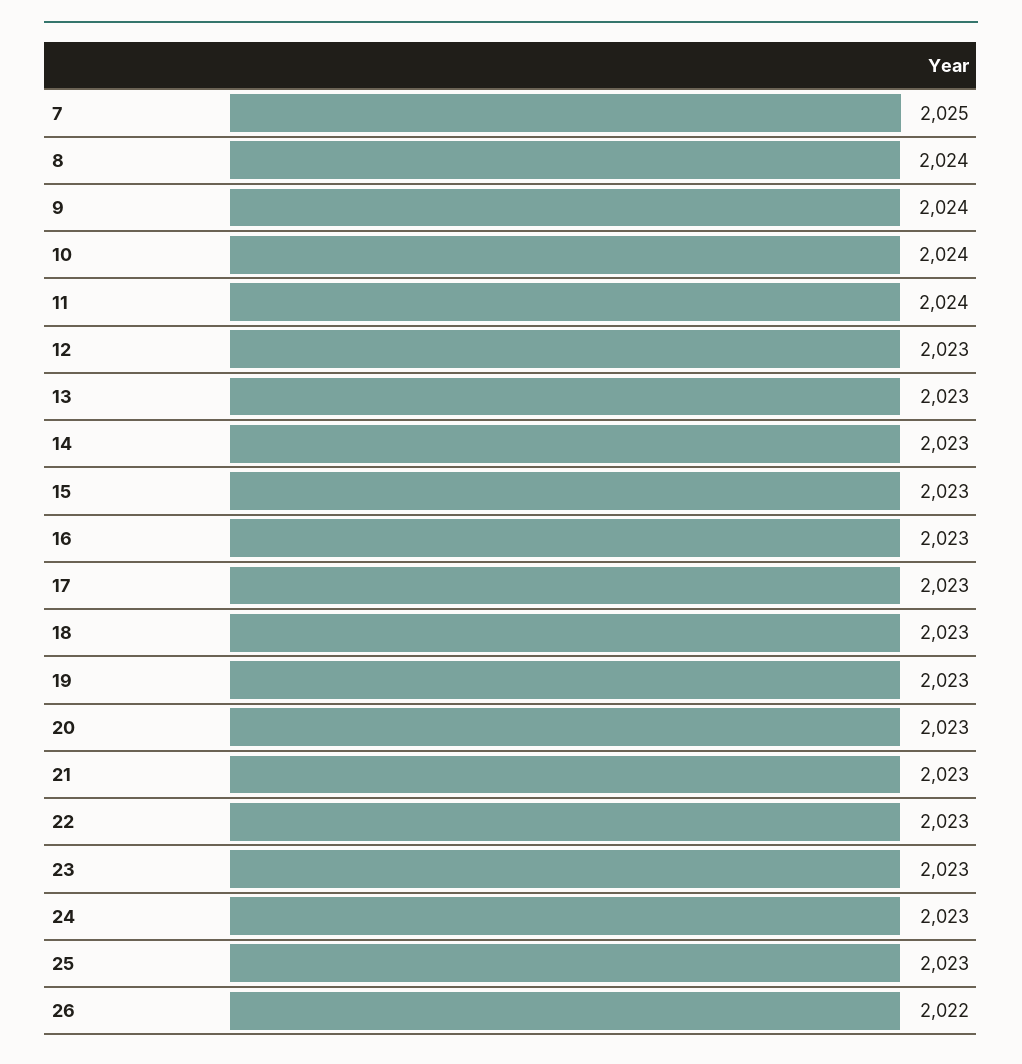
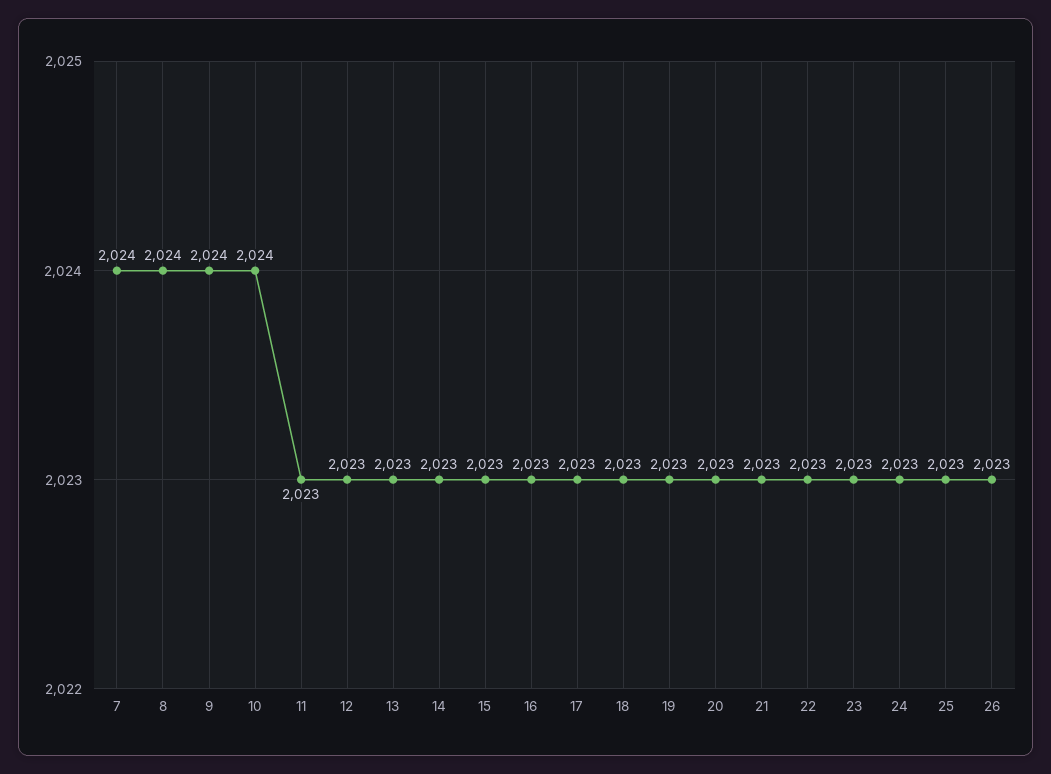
  {
-   "7": 2025,
+   "7": 2024,
    "8": 2024,
    "9": 2024,
    "10": 2024,
-   "11": 2024,
+   "11": 2023,
    "12": 2023,
    "13": 2023,
    "14": 2023,
    "15": 2023,
    "16": 2023,
    "17": 2023,
    "18": 2023,
    "19": 2023,
    "20": 2023,
    "21": 2023,
    "22": 2023,
    "23": 2023,
    "24": 2023,
    "25": 2023,
-   "26": 2022
+   "26": 2023
  }

